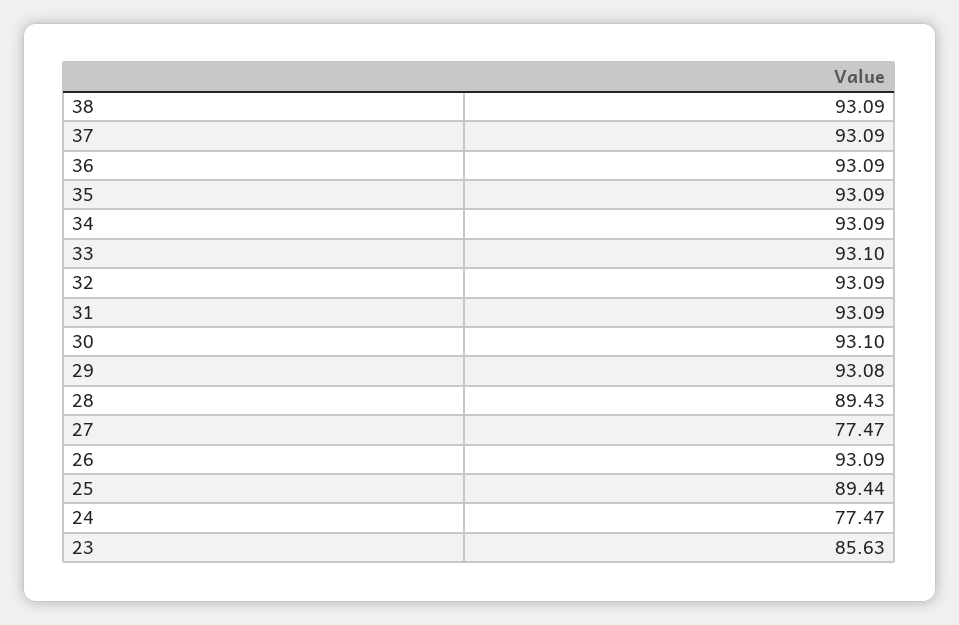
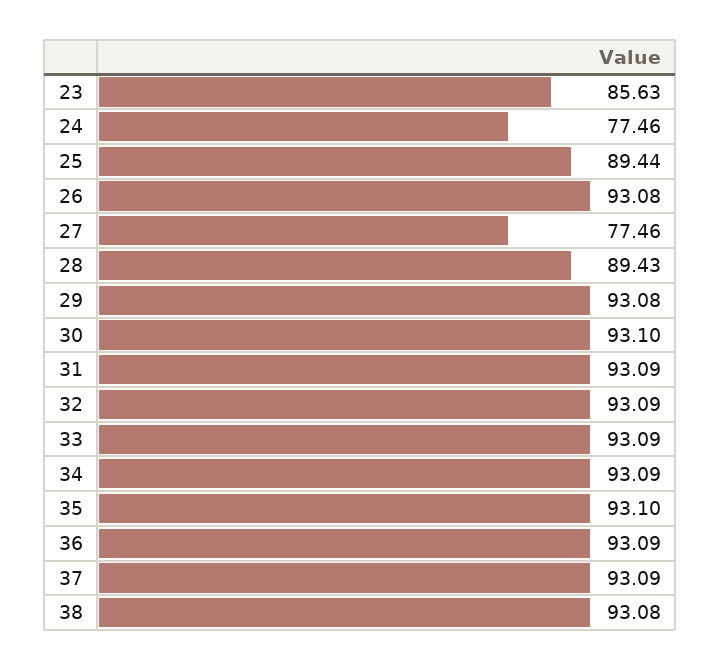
  {
-   "38": 93.09,
+   "38": 93.08,
    "37": 93.09,
    "36": 93.09,
-   "35": 93.09,
+   "35": 93.1,
    "34": 93.09,
-   "33": 93.1,
+   "33": 93.09,
    "32": 93.09,
    "31": 93.09,
    "30": 93.1,
    "29": 93.08,
    "28": 89.43,
-   "27": 77.47,
+   "27": 77.46,
-   "26": 93.09,
+   "26": 93.08,
    "25": 89.44,
-   "24": 77.47,
+   "24": 77.46,
    "23": 85.63
  }

